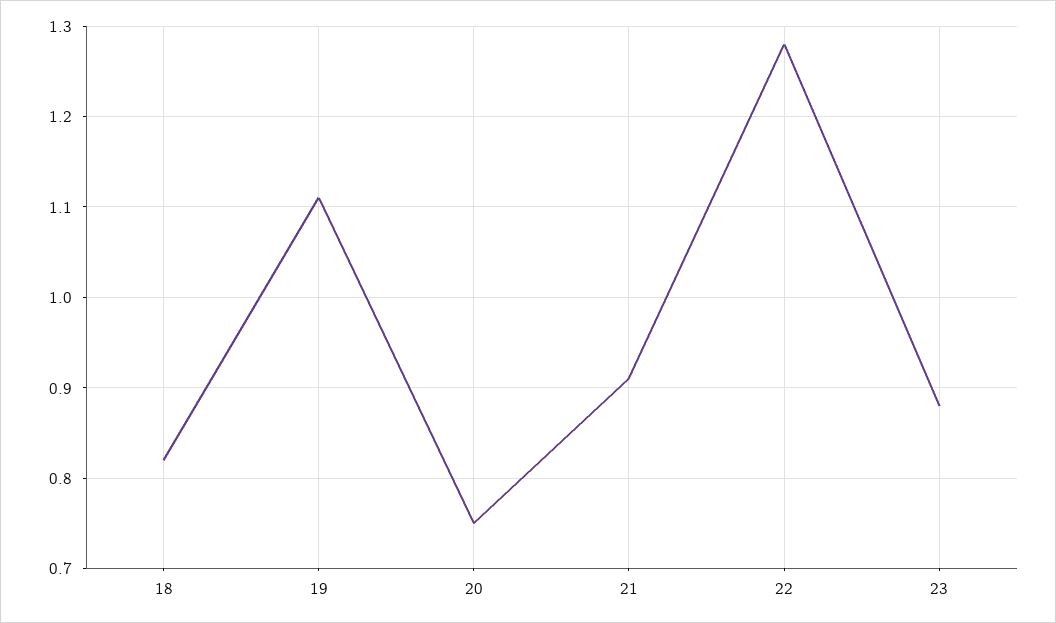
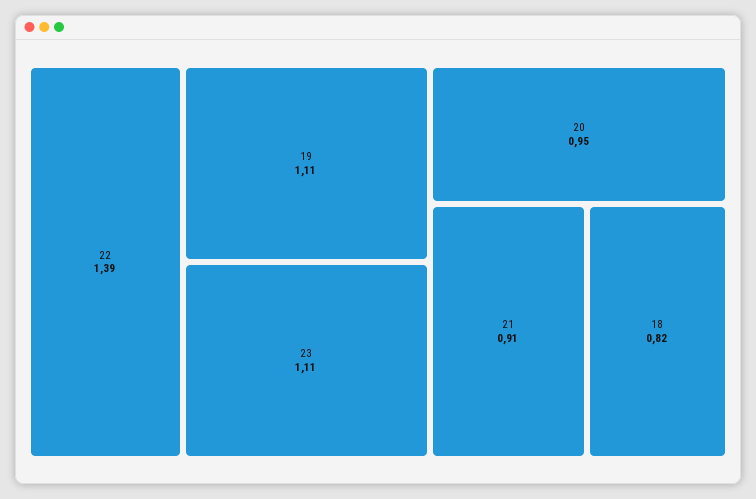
  {
    "18": 0.82,
    "19": 1.11,
-   "20": 0.75,
+   "20": 0.95,
    "21": 0.91,
-   "22": 1.28,
+   "22": 1.39,
-   "23": 0.88
+   "23": 1.11
  }

